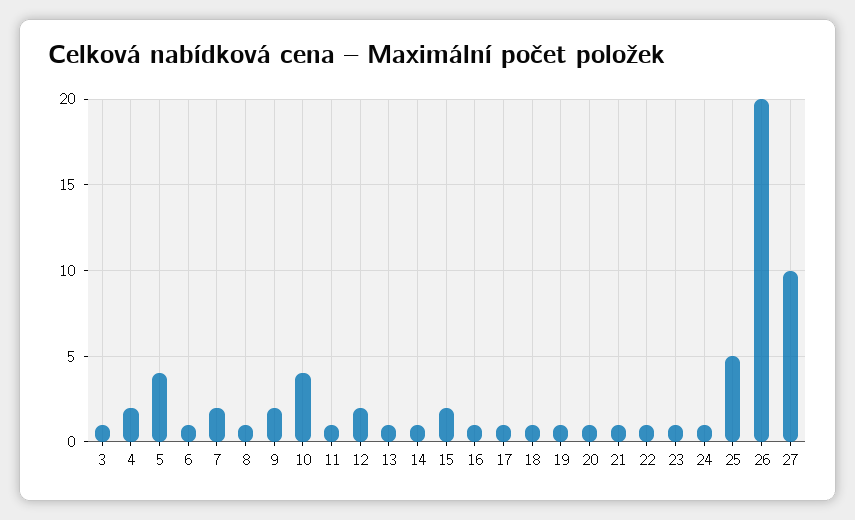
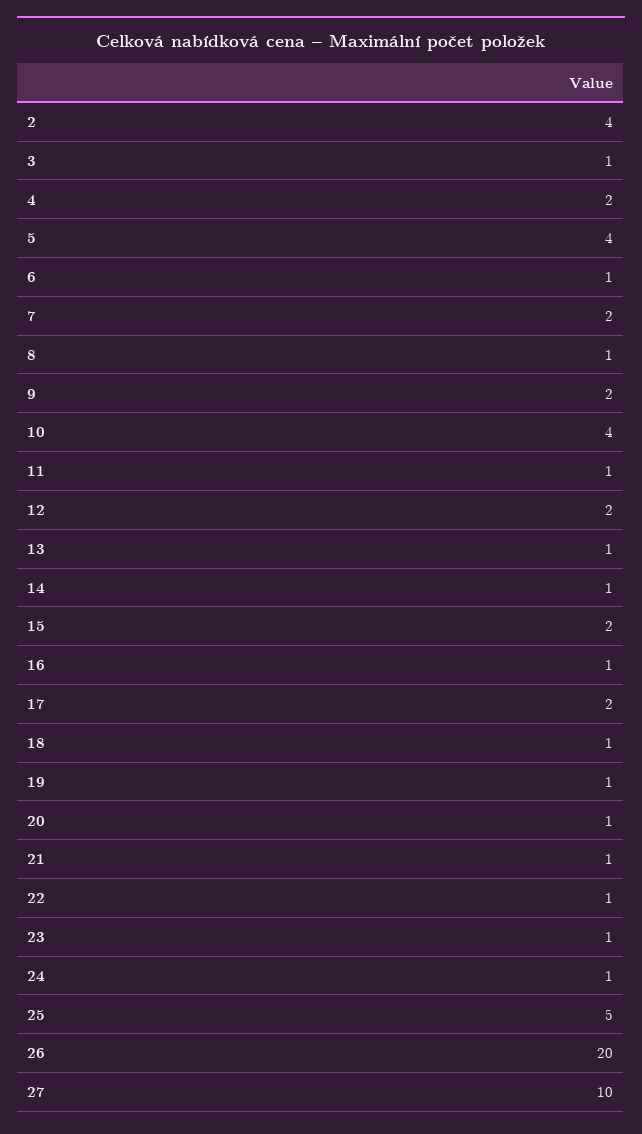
  {
    "3": 1,
    "4": 2,
    "5": 4,
    "6": 1,
    "7": 2,
    "8": 1,
    "9": 2,
    "10": 4,
    "11": 1,
    "12": 2,
    "13": 1,
    "14": 1,
    "15": 2,
    "16": 1,
-   "17": 1,
+   "17": 2,
    "18": 1,
    "19": 1,
    "20": 1,
    "21": 1,
    "22": 1,
    "23": 1,
    "24": 1,
    "25": 5,
    "26": 20,
-   "27": 10
+   "27": 10,
+   "2": 4
  }

